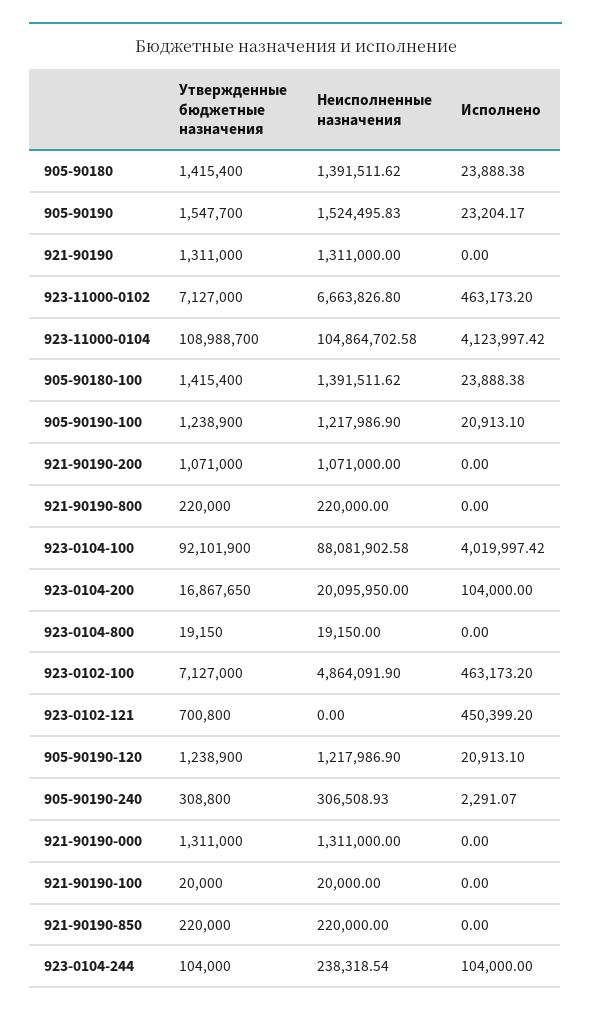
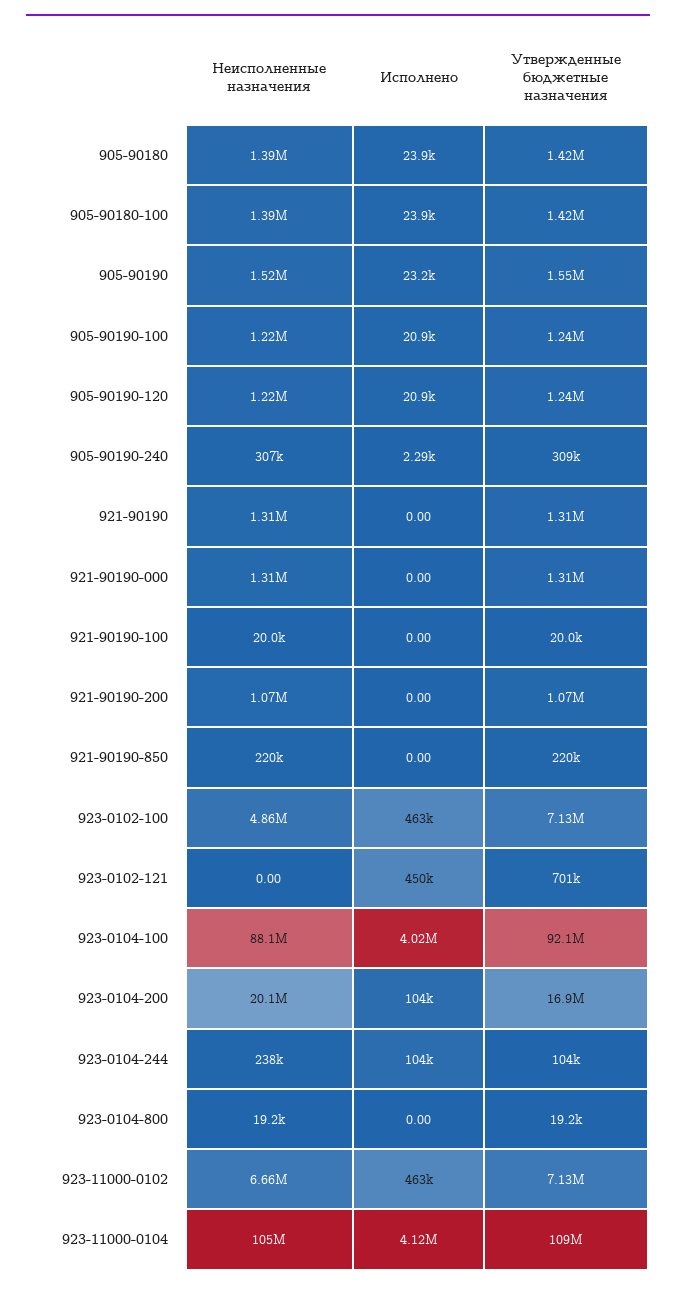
  {
    "Утвержденные бюджетные назначения": {
      "905-90180": 1415400,
      "905-90190": 1547700,
      "921-90190": 1311000,
      "923-11000-0102": 7127000,
      "923-11000-0104": 108988700,
      "905-90180-100": 1415400,
      "905-90190-100": 1238900,
      "921-90190-200": 1071000,
-     "921-90190-800": 220000,
      "923-0104-100": 92101900,
      "923-0104-200": 16867650,
      "923-0104-800": 19150,
      "923-0102-100": 7127000,
      "923-0102-121": 700800,
      "905-90190-120": 1238900,
      "905-90190-240": 308800,
      "921-90190-000": 1311000,
      "921-90190-100": 20000,
      "921-90190-850": 220000,
      "923-0104-244": 104000
    },
    "Неисполненные назначения": {
      "905-90180": 1391511.62,
      "905-90190": 1524495.83,
      "921-90190": 1311000,
      "923-11000-0102": 6663826.8,
      "923-11000-0104": 104864702.58,
      "905-90180-100": 1391511.62,
      "905-90190-100": 1217986.9,
      "921-90190-200": 1071000,
-     "921-90190-800": 220000,
      "923-0104-100": 88081902.58,
      "923-0104-200": 20095950,
      "923-0104-800": 19150,
      "923-0102-100": 4864091.9,
      "923-0102-121": 0,
      "905-90190-120": 1217986.9,
      "905-90190-240": 306508.93,
      "921-90190-000": 1311000,
      "921-90190-100": 20000,
      "921-90190-850": 220000,
      "923-0104-244": 238318.54
    },
    "Исполнено": {
      "905-90180": 23888.38,
      "905-90190": 23204.17,
      "921-90190": 0,
      "923-11000-0102": 463173.2,
      "923-11000-0104": 4123997.42,
      "905-90180-100": 23888.38,
      "905-90190-100": 20913.1,
      "921-90190-200": 0,
-     "921-90190-800": 0,
      "923-0104-100": 4019997.42,
      "923-0104-200": 104000,
      "923-0104-800": 0,
      "923-0102-100": 463173.2,
      "923-0102-121": 450399.2,
      "905-90190-120": 20913.1,
      "905-90190-240": 2291.07,
      "921-90190-000": 0,
      "921-90190-100": 0,
      "921-90190-850": 0,
      "923-0104-244": 104000
    }
  }

